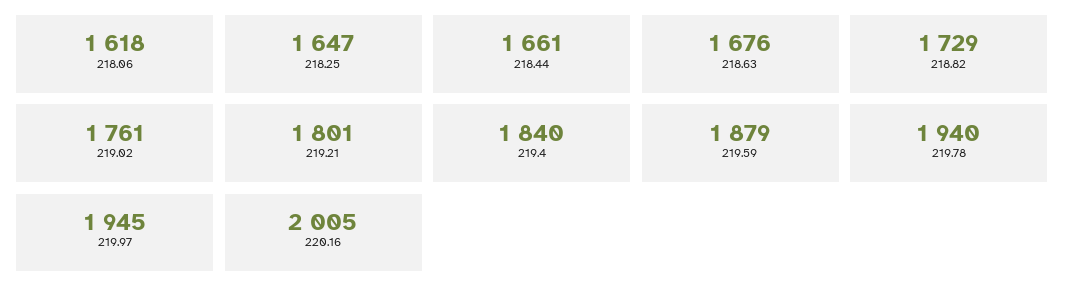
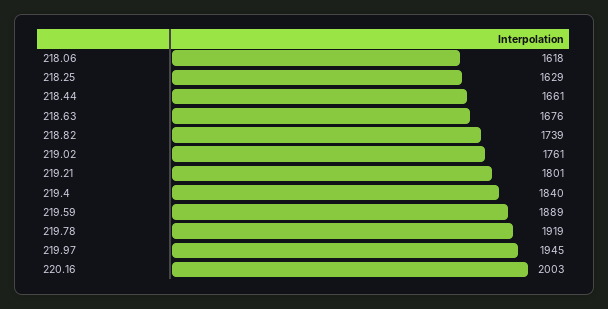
  {
    "218.06": 1618,
-   "218.25": 1647,
+   "218.25": 1629,
    "218.44": 1661,
    "218.63": 1676,
-   "218.82": 1729,
+   "218.82": 1739,
    "219.02": 1761,
    "219.21": 1801,
    "219.4": 1840,
-   "219.59": 1879,
+   "219.59": 1889,
-   "219.78": 1940,
+   "219.78": 1919,
    "219.97": 1945,
-   "220.16": 2005
+   "220.16": 2003
  }

